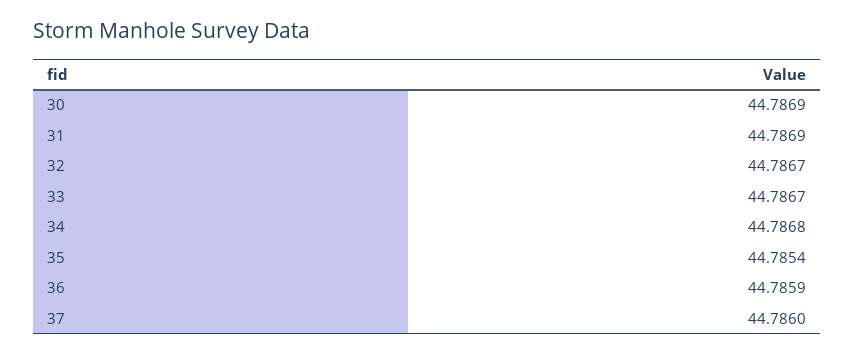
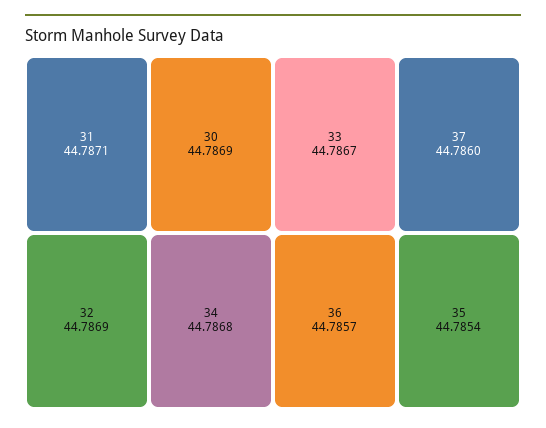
  {
    "30": 44.7869,
-   "31": 44.7869,
+   "31": 44.7871,
-   "32": 44.7867,
+   "32": 44.7869,
    "33": 44.7867,
    "34": 44.7868,
    "35": 44.7854,
-   "36": 44.7859,
+   "36": 44.7857,
    "37": 44.786
  }

